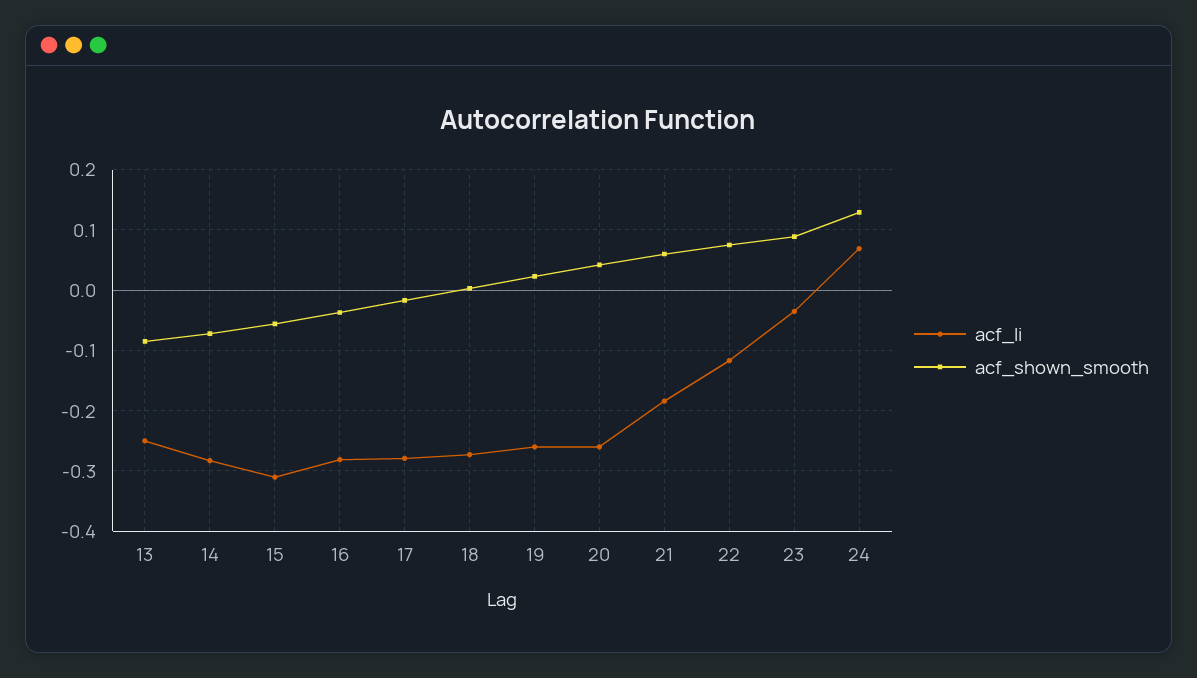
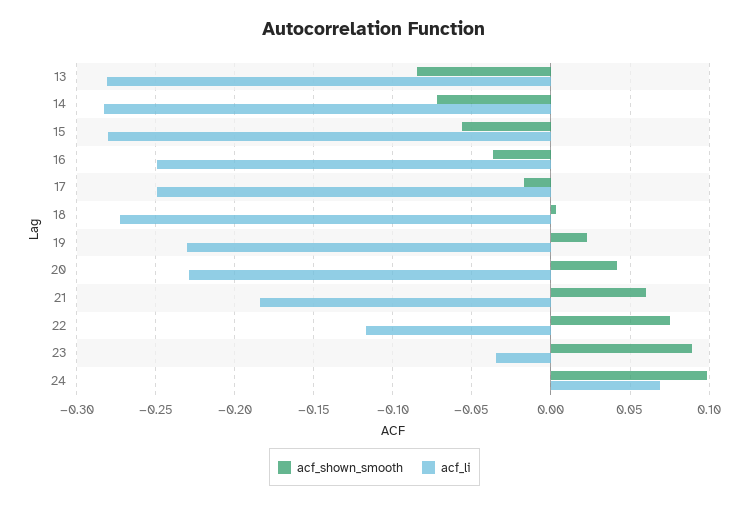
  {
    "acf_li": {
-     "13": -0.25,
+     "13": -0.28,
      "14": -0.285,
-     "15": -0.31,
+     "15": -0.28,
-     "16": -0.28,
+     "16": -0.25,
-     "17": -0.28,
+     "17": -0.25,
      "18": -0.275,
-     "19": -0.26,
+     "19": -0.23,
-     "20": -0.26,
+     "20": -0.23,
      "21": -0.185,
      "22": -0.115,
      "23": -0.035,
      "24": 0.07
    },
    "acf_shown_smooth": {
      "13": -0.085,
      "14": -0.07,
      "15": -0.055,
      "16": -0.035,
      "17": -0.015,
      "18": 0.005,
      "19": 0.025,
      "20": 0.04,
      "21": 0.06,
      "22": 0.075,
      "23": 0.09,
-     "24": 0.13
+     "24": 0.1
    }
  }

